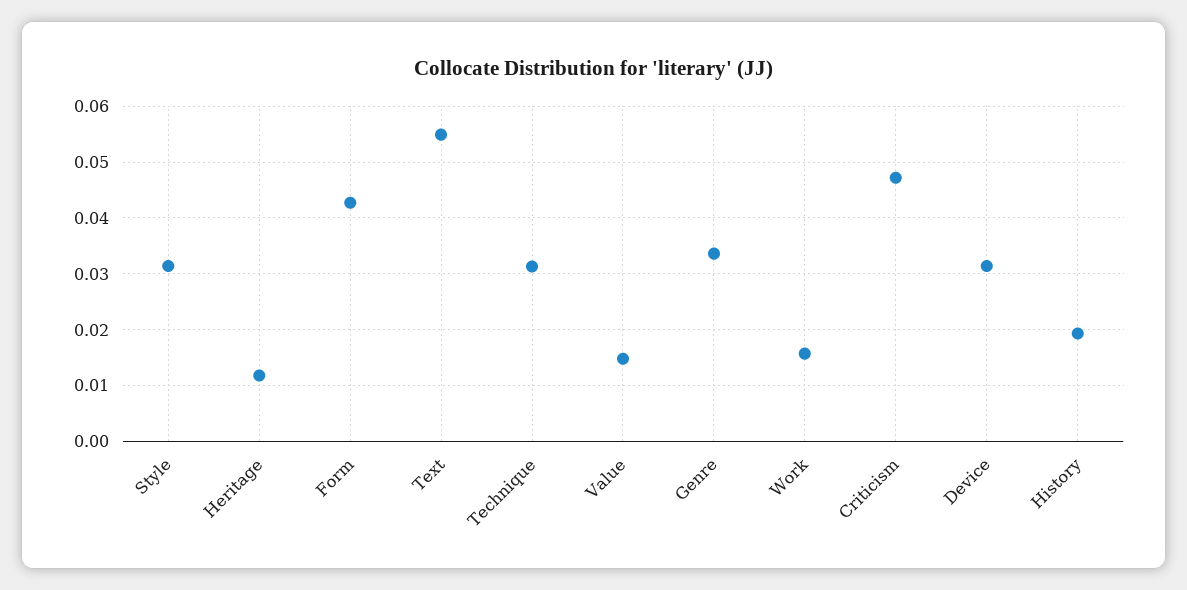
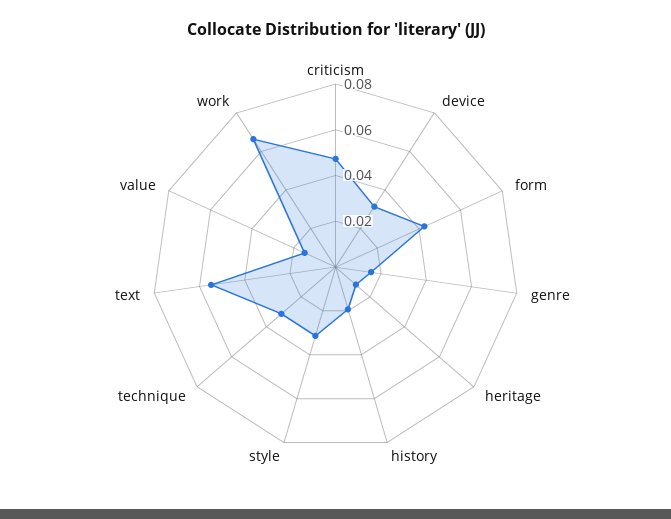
  {
    "Style": 0.032,
    "Heritage": 0.012,
    "Form": 0.042,
    "Text": 0.054,
    "Technique": 0.032,
    "Value": 0.014,
-   "Genre": 0.034,
+   "Genre": 0.015,
-   "Work": 0.016,
+   "Work": 0.065,
    "Criticism": 0.048,
    "Device": 0.032,
    "History": 0.02
  }

